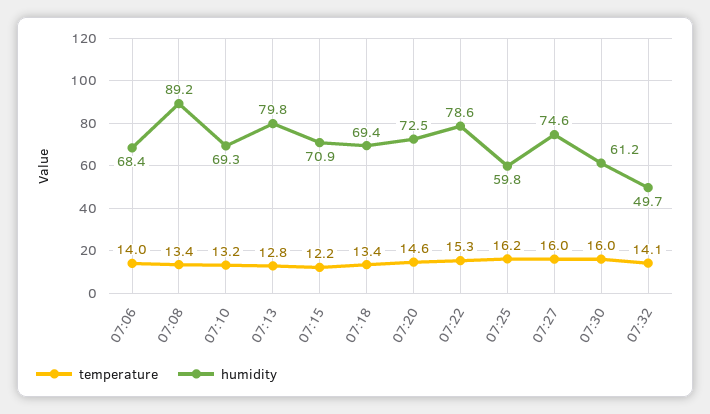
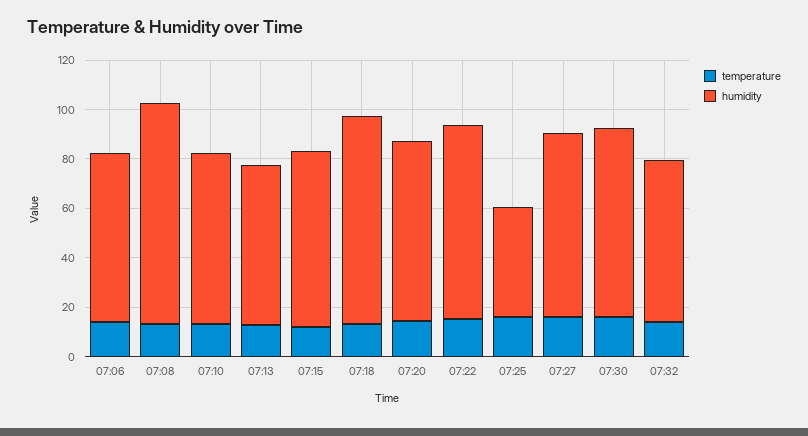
  {
    "temperature": {
      "07:06": 14,
      "07:08": 13.4,
      "07:10": 13.2,
      "07:13": 12.8,
      "07:15": 12.2,
      "07:18": 13.4,
      "07:20": 14.6,
      "07:22": 15.3,
      "07:25": 16.2,
      "07:27": 16,
      "07:30": 16,
      "07:32": 14.1
    },
    "humidity": {
      "07:06": 68.4,
      "07:08": 89.2,
      "07:10": 69.3,
-     "07:13": 79.8,
+     "07:13": 65,
      "07:15": 70.9,
-     "07:18": 69.4,
+     "07:18": 85,
      "07:20": 72.5,
      "07:22": 78.6,
-     "07:25": 59.8,
+     "07:25": 45,
      "07:27": 74.6,
-     "07:30": 61.2,
+     "07:30": 75,
-     "07:32": 49.7
+     "07:32": 65
    }
  }

